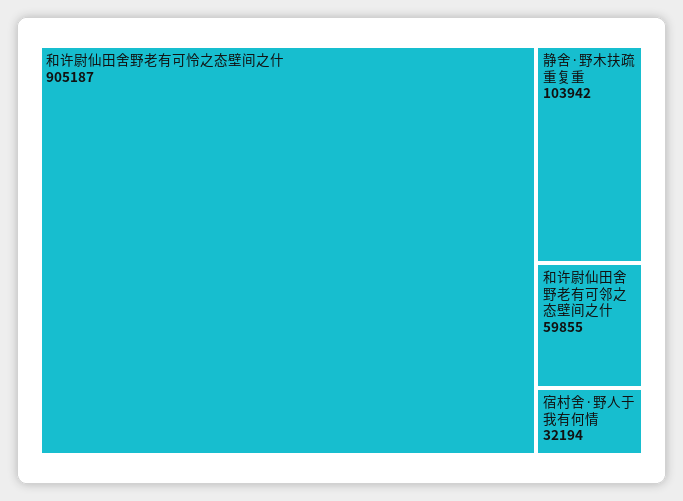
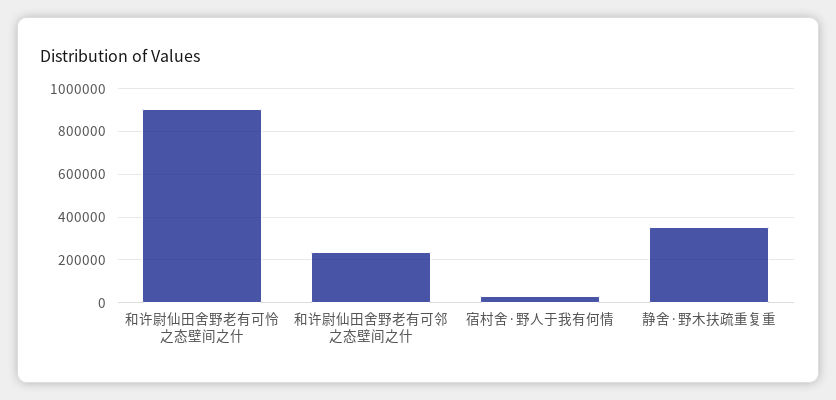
  {
    "和许尉仙田舍野老有可怜之态壁间之什": 905187,
-   "静舍·野木扶疏重复重": 103942,
+   "静舍·野木扶疏重复重": 350000,
-   "和许尉仙田舍野老有可邻之态壁间之什": 59855,
+   "和许尉仙田舍野老有可邻之态壁间之什": 250000,
    "宿村舍·野人于我有何情": 32194
  }

